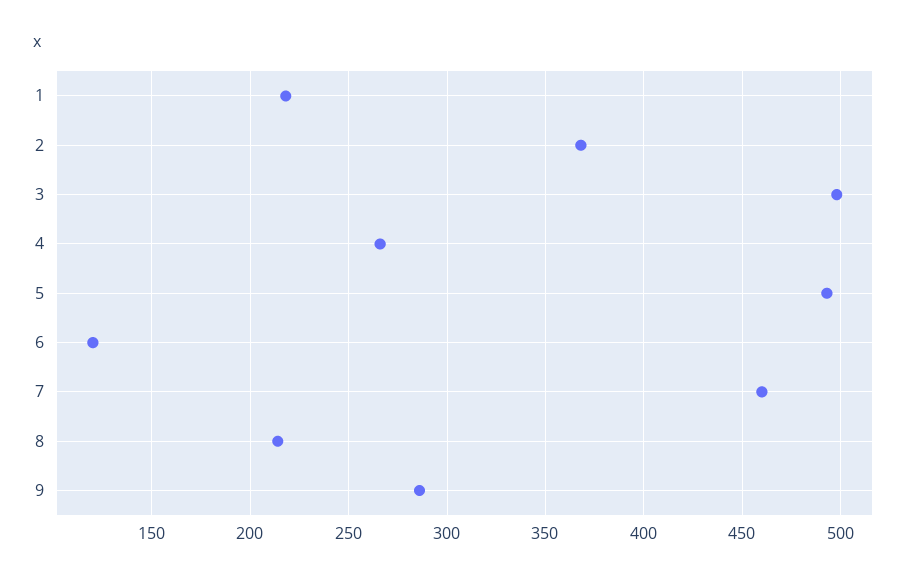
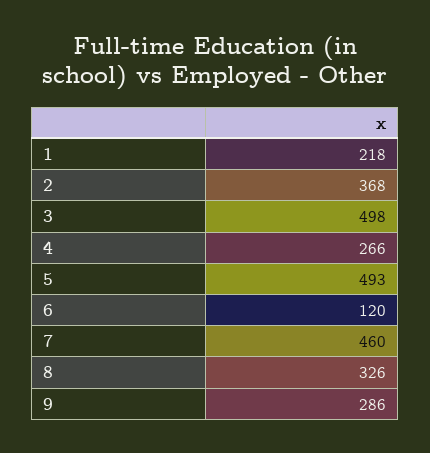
  {
    "1": 218,
    "2": 368,
    "3": 498,
    "4": 266,
    "5": 493,
    "6": 120,
    "7": 460,
-   "8": 215,
+   "8": 326,
    "9": 286
  }

